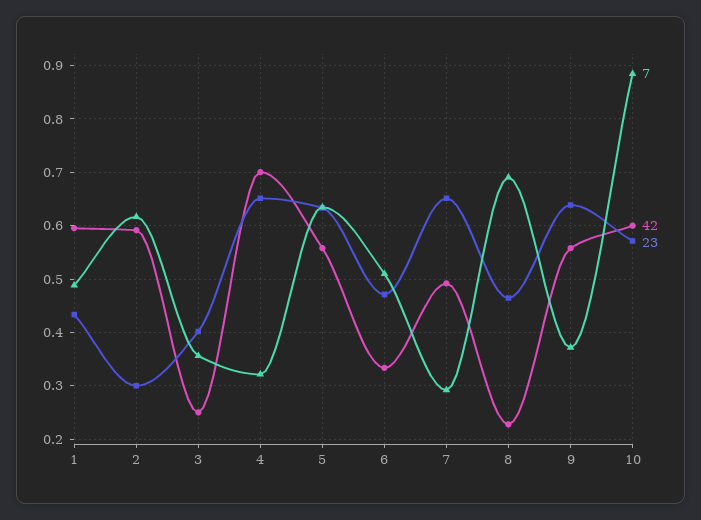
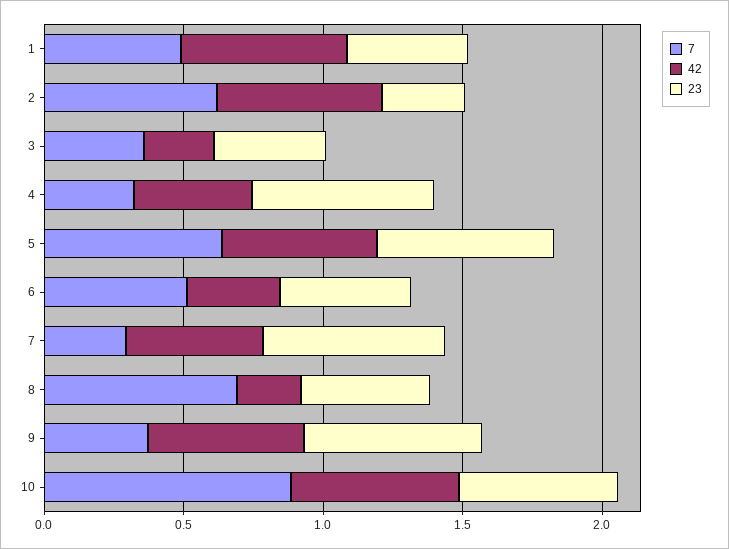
  {
    "7": {
      "1": 0.48,
      "2": 0.62,
      "3": 0.36,
      "4": 0.32,
      "5": 0.64,
      "6": 0.5,
      "7": 0.3,
      "8": 0.7,
      "9": 0.38,
      "10": 0.88
    },
    "42": {
      "1": 0.6,
      "2": 0.6,
      "3": 0.26,
-     "4": 0.7,
+     "4": 0.4,
      "5": 0.56,
      "6": 0.34,
      "7": 0.5,
      "8": 0.22,
      "9": 0.56,
      "10": 0.6
    },
    "23": {
      "1": 0.44,
      "2": 0.3,
      "3": 0.4,
      "4": 0.66,
      "5": 0.64,
      "6": 0.48,
      "7": 0.66,
      "8": 0.46,
      "9": 0.64,
      "10": 0.58
    }
  }

